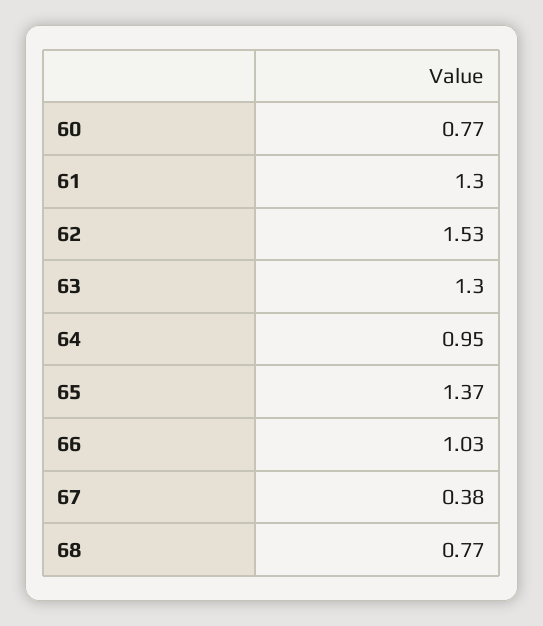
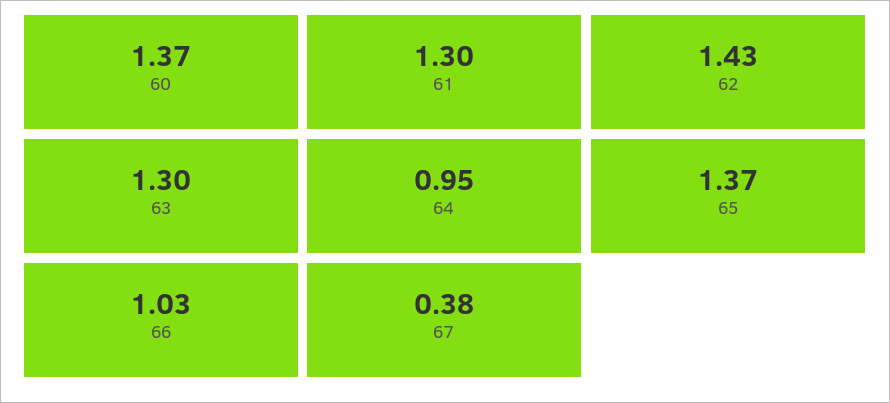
  {
-   "60": 0.77,
+   "60": 1.37,
    "61": 1.3,
-   "62": 1.53,
+   "62": 1.43,
    "63": 1.3,
    "64": 0.95,
    "65": 1.37,
    "66": 1.03,
-   "67": 0.38,
+   "67": 0.38
-   "68": 0.77
  }

